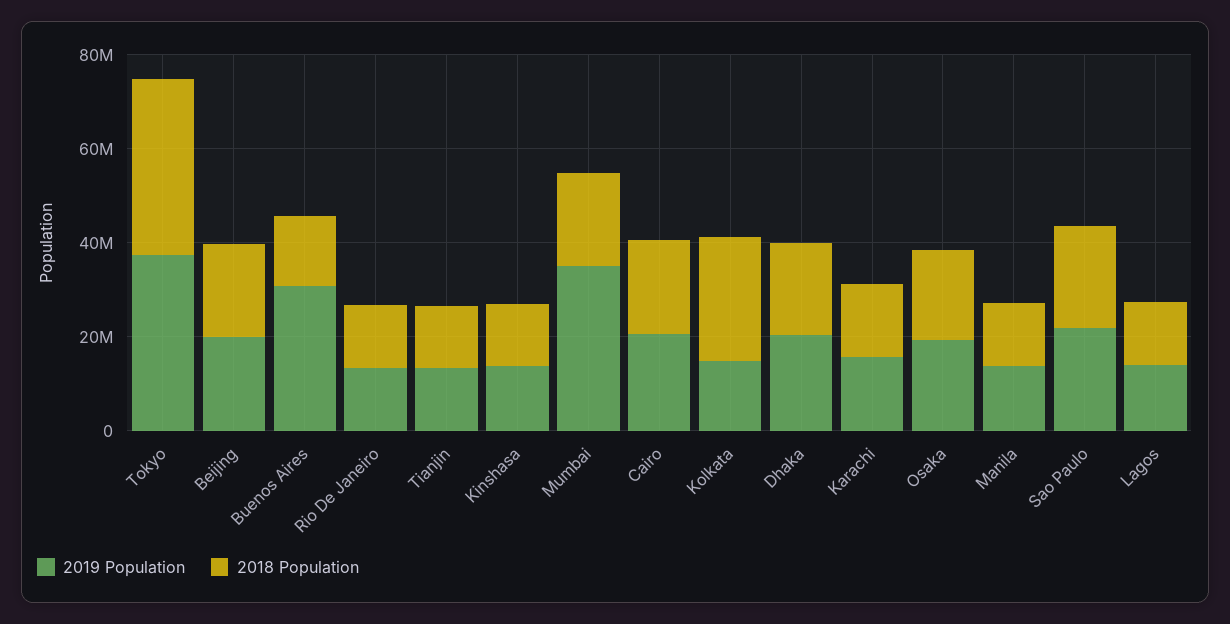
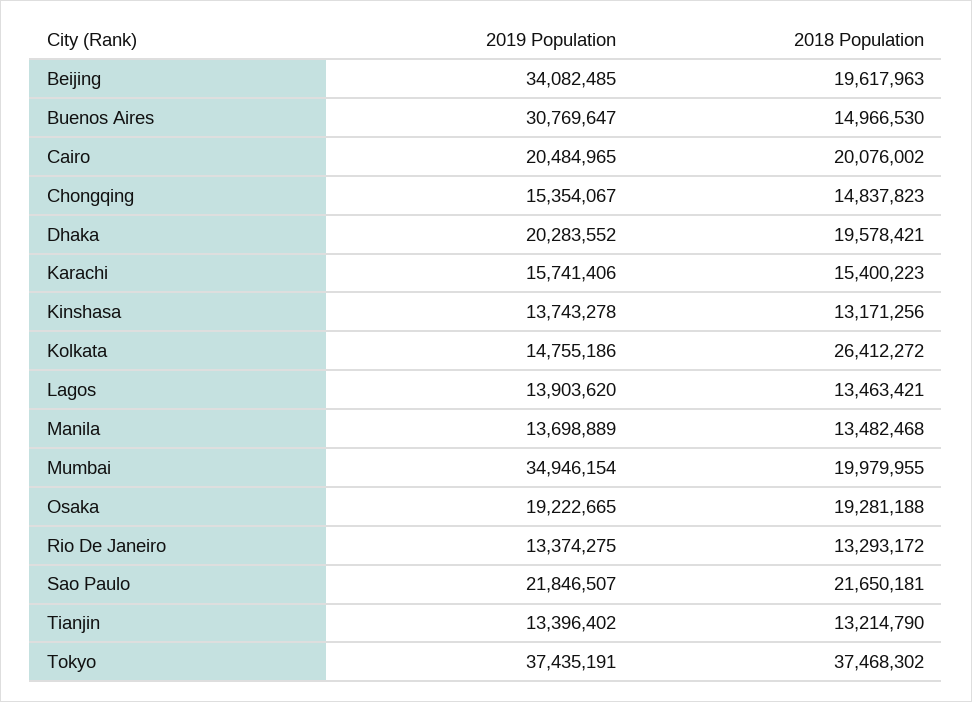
  {
    "2019 Population": {
      "Tokyo": 37435191,
-     "Beijing": 20000000,
+     "Beijing": 34082485,
      "Buenos Aires": 30769647,
      "Rio De Janeiro": 13374275,
      "Tianjin": 13396402,
      "Kinshasa": 13743278,
      "Mumbai": 34946154,
      "Cairo": 20484965,
      "Kolkata": 14755186,
      "Dhaka": 20283552,
      "Karachi": 15741406,
      "Osaka": 19222665,
      "Manila": 13698889,
      "Sao Paulo": 21846507,
-     "Lagos": 13903620
+     "Lagos": 13903620,
+     "Chongqing": 15354067
    },
    "2018 Population": {
      "Tokyo": 37468302,
      "Beijing": 19617963,
      "Buenos Aires": 14966530,
      "Rio De Janeiro": 13293172,
      "Tianjin": 13214790,
      "Kinshasa": 13171256,
      "Mumbai": 19979955,
      "Cairo": 20076002,
      "Kolkata": 26412272,
      "Dhaka": 19578421,
      "Karachi": 15400223,
      "Osaka": 19281188,
      "Manila": 13482468,
      "Sao Paulo": 21650181,
-     "Lagos": 13463421
+     "Lagos": 13463421,
+     "Chongqing": 14837823
    }
  }

